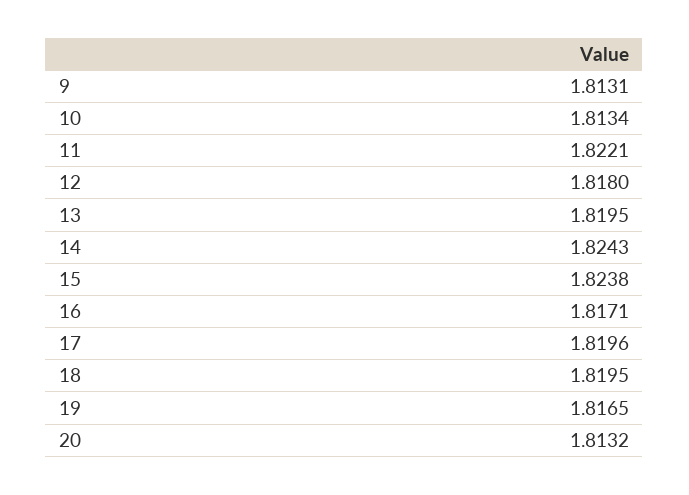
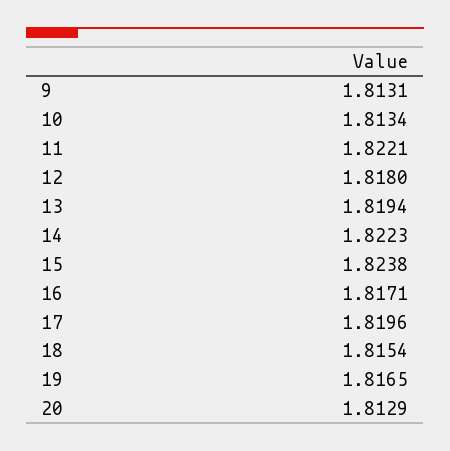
  {
    "9": 1.8131,
    "10": 1.8134,
    "11": 1.8221,
    "12": 1.818,
-   "13": 1.8195,
+   "13": 1.8194,
-   "14": 1.8243,
+   "14": 1.8223,
    "15": 1.8238,
    "16": 1.8171,
    "17": 1.8196,
-   "18": 1.8195,
+   "18": 1.8154,
    "19": 1.8165,
-   "20": 1.8132
+   "20": 1.8129
  }

